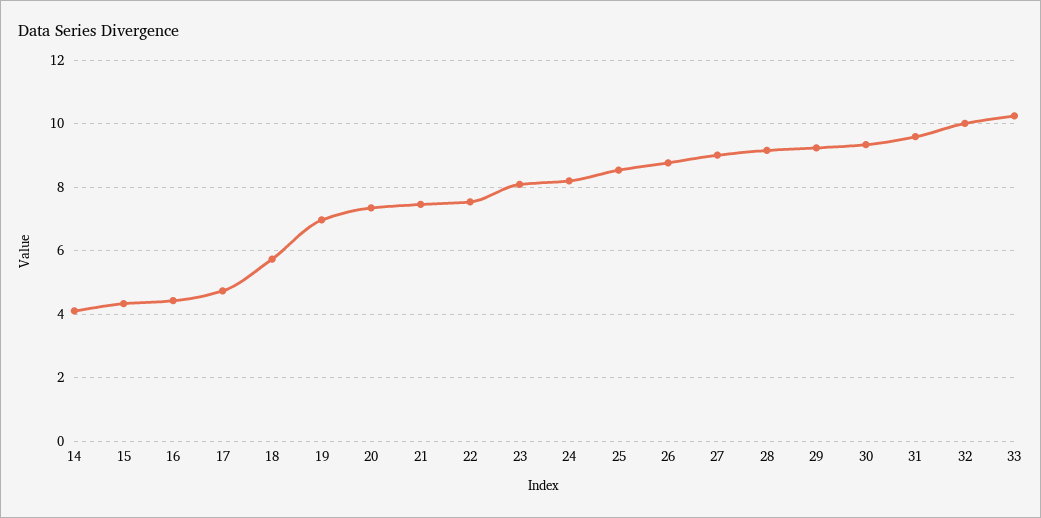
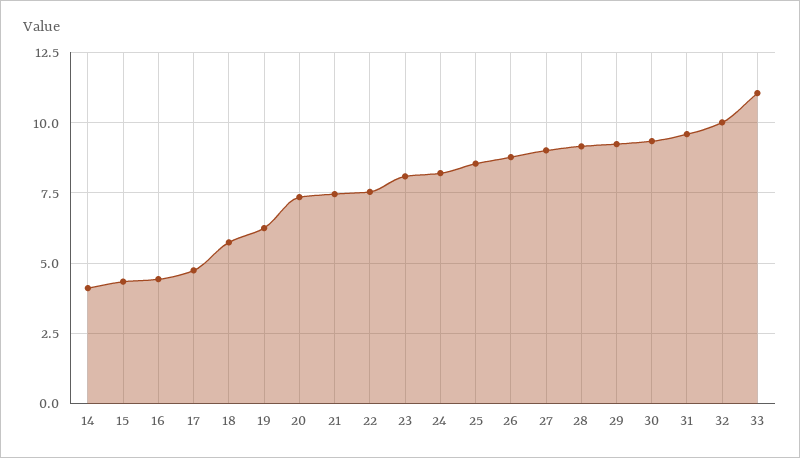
  {
    "14": 4.2,
    "15": 4.4,
    "16": 4.4,
    "17": 4.8,
    "18": 5.8,
-   "19": 7,
+   "19": 6.25,
    "20": 7.4,
    "21": 7.4,
    "22": 7.6,
    "23": 8,
    "24": 8.2,
    "25": 8.6,
    "26": 8.8,
    "27": 9,
    "28": 9.2,
    "29": 9.2,
    "30": 9.4,
    "31": 9.6,
    "32": 10,
-   "33": 10.2
+   "33": 11
  }

